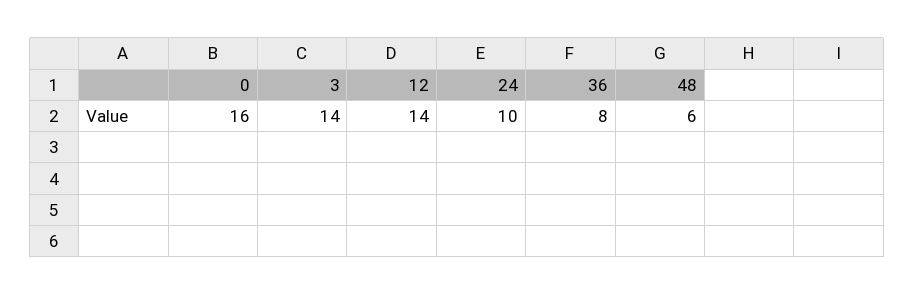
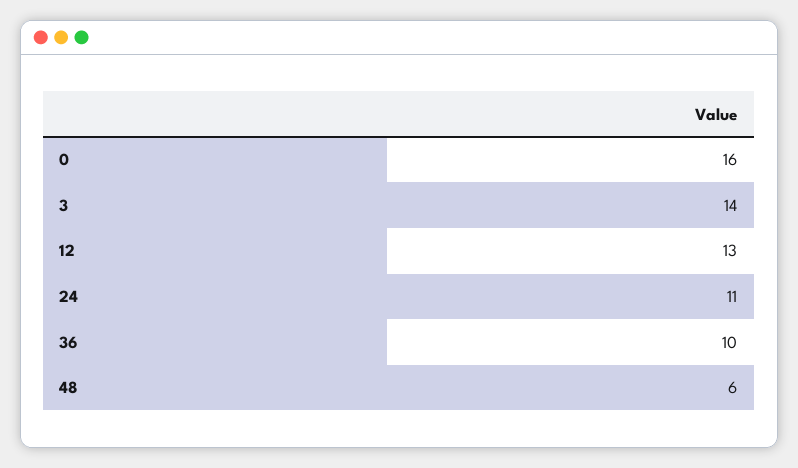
  {
    "0": 16,
    "3": 14,
-   "12": 14,
+   "12": 13,
-   "24": 10,
+   "24": 11,
-   "36": 8,
+   "36": 10,
    "48": 6
  }

